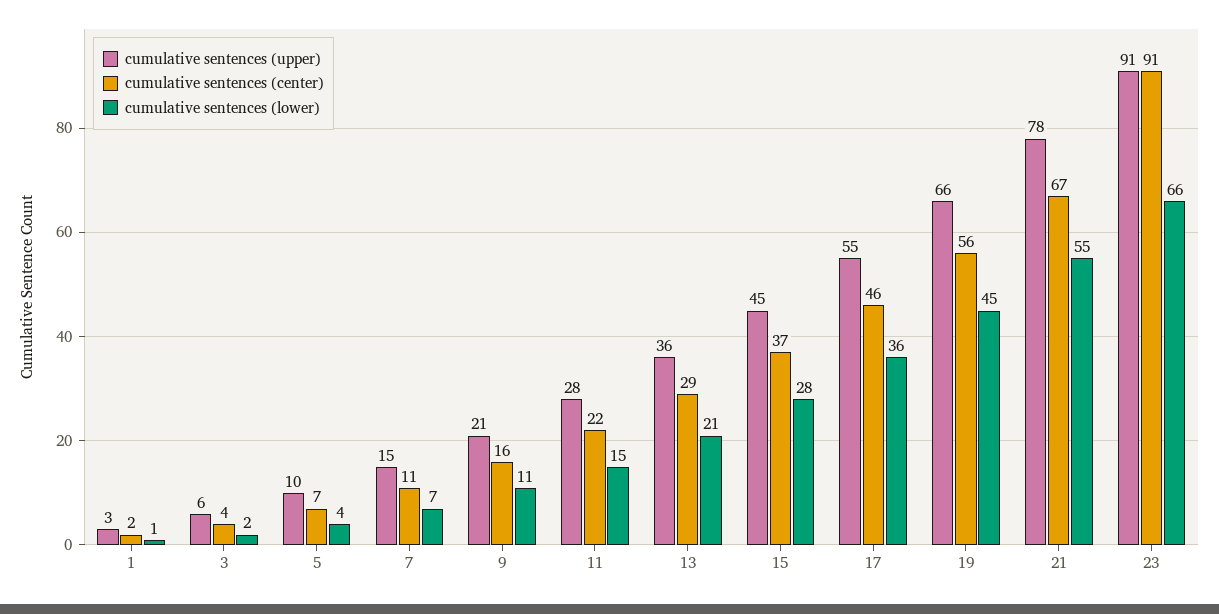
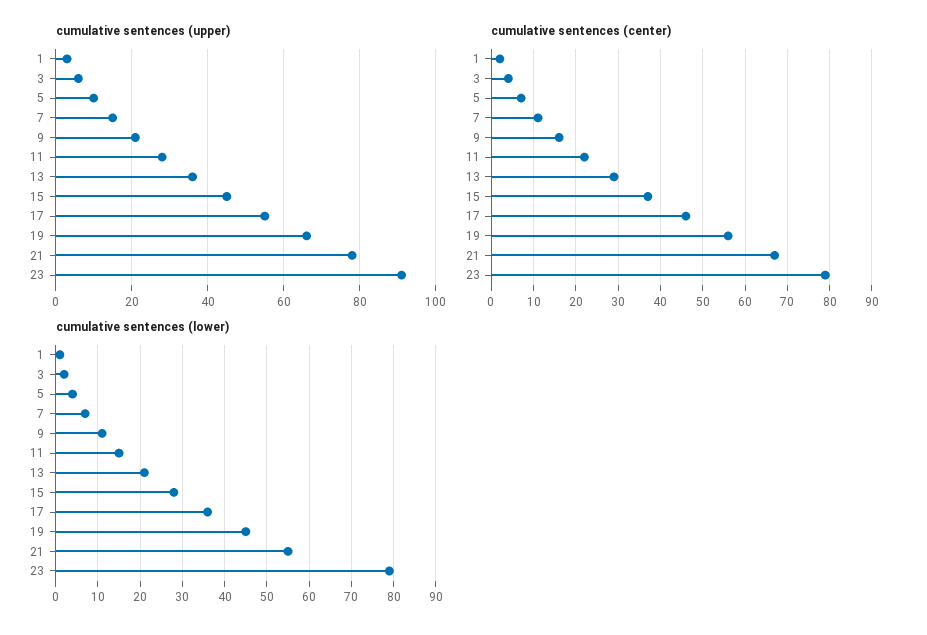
  {
    "cumulative sentences (upper)": {
      "1": 3,
      "3": 6,
      "5": 10,
      "7": 15,
      "9": 21,
      "11": 28,
      "13": 36,
      "15": 45,
      "17": 55,
      "19": 66,
      "21": 78,
      "23": 91
    },
    "cumulative sentences (center)": {
      "1": 2,
      "3": 4,
      "5": 7,
      "7": 11,
      "9": 16,
      "11": 22,
      "13": 29,
      "15": 37,
      "17": 46,
      "19": 56,
      "21": 67,
-     "23": 91
+     "23": 80
    },
    "cumulative sentences (lower)": {
      "1": 1,
      "3": 2,
      "5": 4,
      "7": 7,
      "9": 11,
      "11": 15,
      "13": 21,
      "15": 28,
      "17": 36,
      "19": 45,
      "21": 55,
-     "23": 66
+     "23": 80
    }
  }

